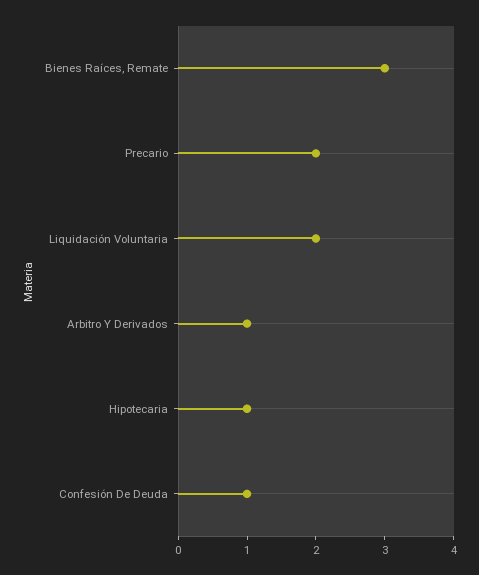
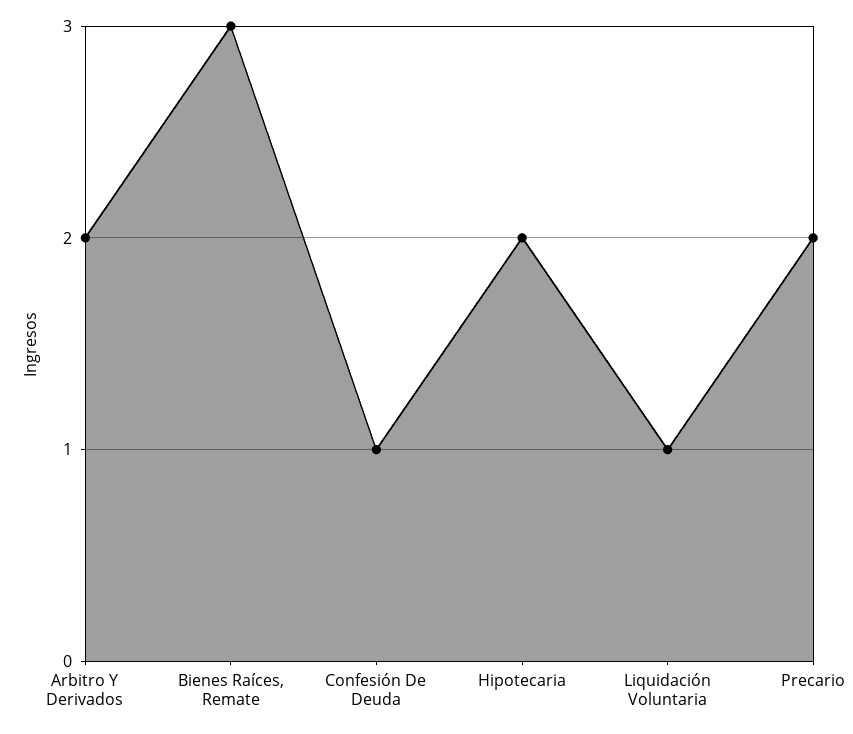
  {
    "Bienes Raíces, Remate": 3,
    "Precario": 2,
-   "Liquidación Voluntaria": 2,
+   "Liquidación Voluntaria": 1,
-   "Arbitro Y Derivados": 1,
+   "Arbitro Y Derivados": 2,
-   "Hipotecaria": 1,
+   "Hipotecaria": 2,
    "Confesión De Deuda": 1
  }

